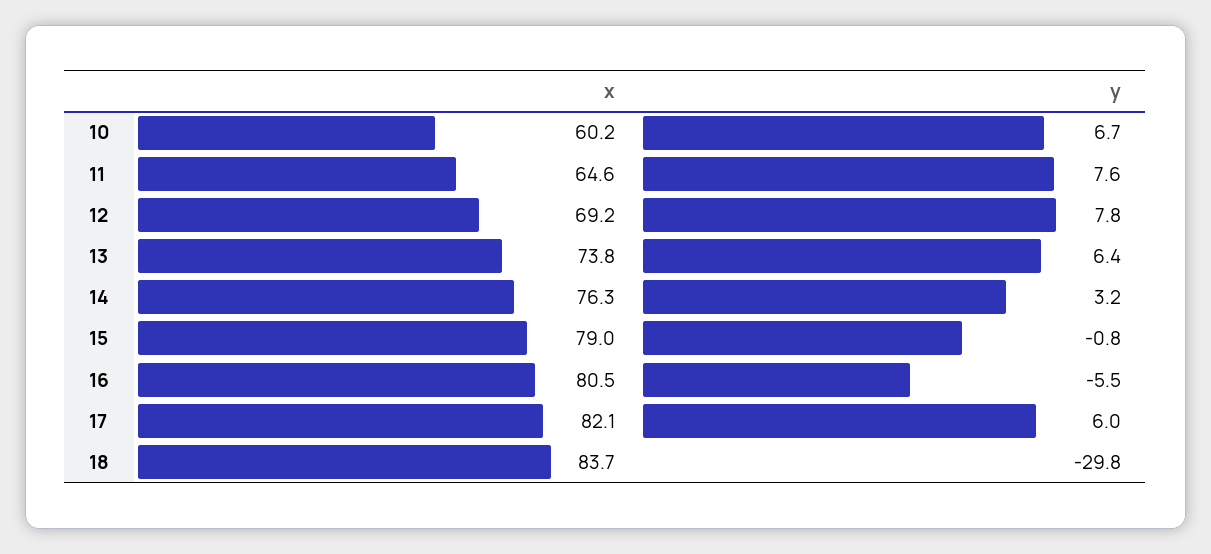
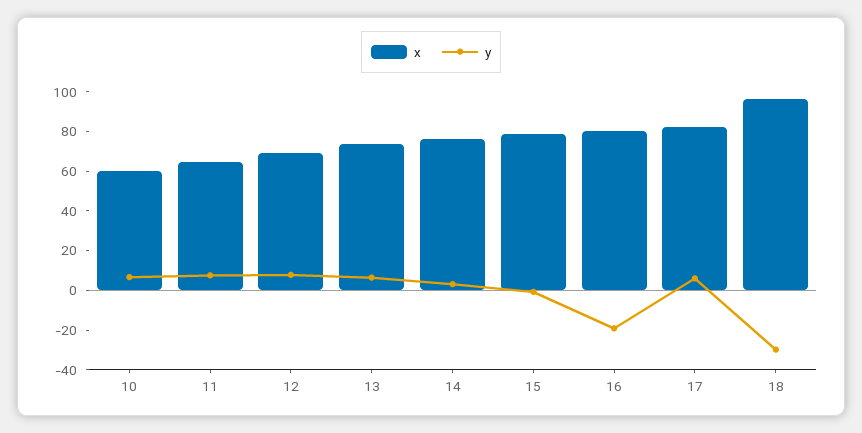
  {
    "x": {
      "10": 60.2,
      "11": 64.6,
      "12": 69.2,
      "13": 73.8,
      "14": 76.3,
      "15": 79,
      "16": 80.5,
      "17": 82.1,
-     "18": 83.7
+     "18": 95
    },
    "y": {
      "10": 6.7,
      "11": 7.6,
      "12": 7.8,
      "13": 6.4,
      "14": 3.2,
      "15": -0.8,
-     "16": -5.5,
+     "16": -20,
      "17": 6,
      "18": -29.8
    }
  }

